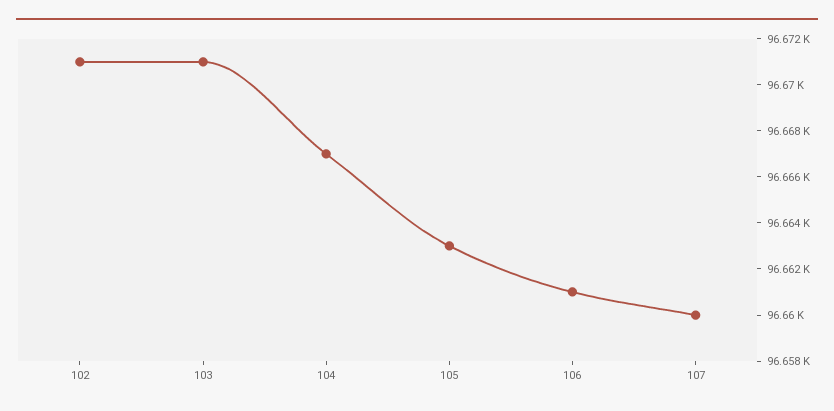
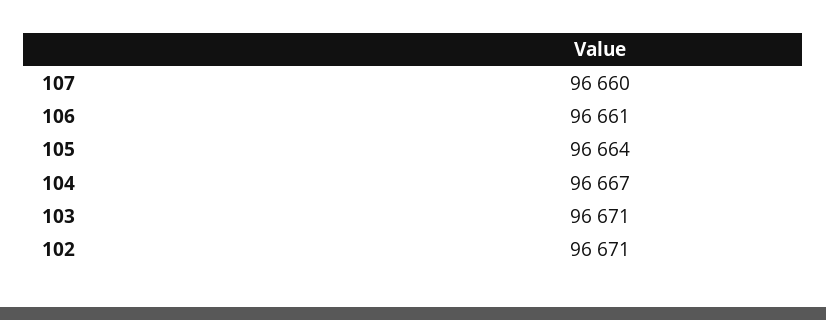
  {
    "102": 96671,
    "103": 96671,
    "104": 96667,
-   "105": 96663,
+   "105": 96664,
    "106": 96661,
    "107": 96660
  }

